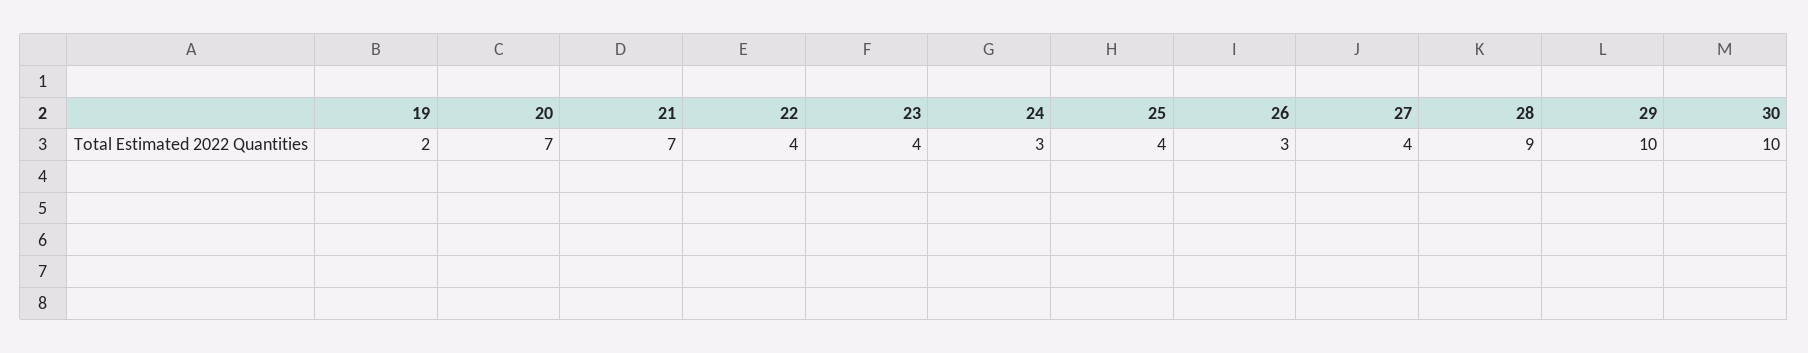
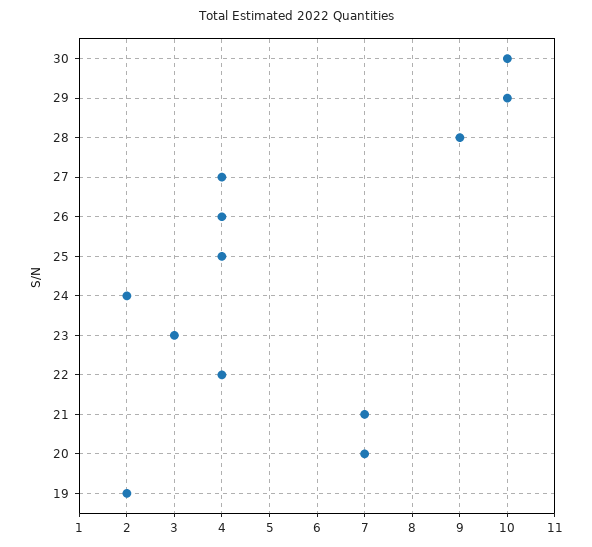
  {
    "19": 2,
    "20": 7,
    "21": 7,
    "22": 4,
-   "23": 4,
+   "23": 3,
-   "24": 3,
+   "24": 2,
    "25": 4,
-   "26": 3,
+   "26": 4,
    "27": 4,
    "28": 9,
    "29": 10,
    "30": 10
  }

